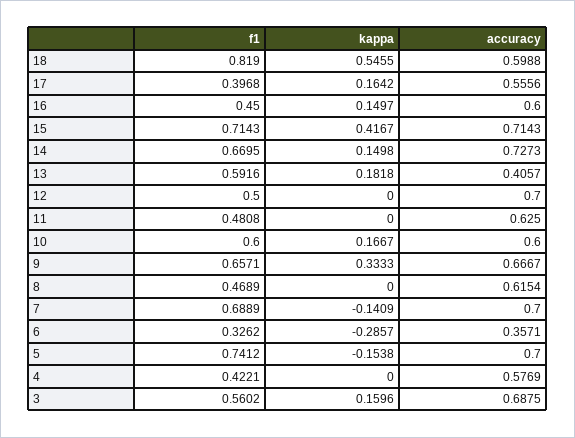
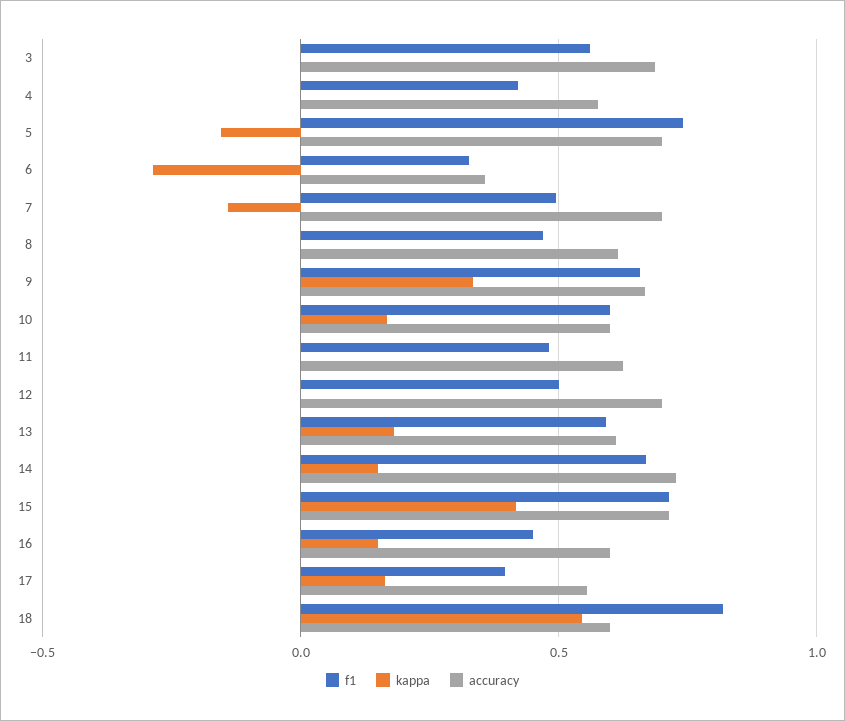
  {
    "f1": {
      "18": 0.819,
      "17": 0.3968,
      "16": 0.45,
      "15": 0.7143,
      "14": 0.6695,
      "13": 0.5916,
      "12": 0.5,
      "11": 0.4808,
      "10": 0.6,
      "9": 0.6571,
      "8": 0.4689,
-     "7": 0.6889,
+     "7": 0.5,
      "6": 0.3262,
      "5": 0.7412,
      "4": 0.4221,
      "3": 0.5602
    },
    "kappa": {
      "18": 0.5455,
      "17": 0.1642,
      "16": 0.1497,
      "15": 0.4167,
      "14": 0.1498,
      "13": 0.1818,
      "12": 0,
      "11": 0,
      "10": 0.1667,
      "9": 0.3333,
      "8": 0,
      "7": -0.1409,
      "6": -0.2857,
      "5": -0.1538,
      "4": 0,
-     "3": 0.1596
+     "3": 0
    },
    "accuracy": {
      "18": 0.5988,
      "17": 0.5556,
      "16": 0.6,
      "15": 0.7143,
      "14": 0.7273,
-     "13": 0.4057,
+     "13": 0.6,
      "12": 0.7,
      "11": 0.625,
      "10": 0.6,
      "9": 0.6667,
      "8": 0.6154,
      "7": 0.7,
      "6": 0.3571,
      "5": 0.7,
      "4": 0.5769,
      "3": 0.6875
    }
  }

